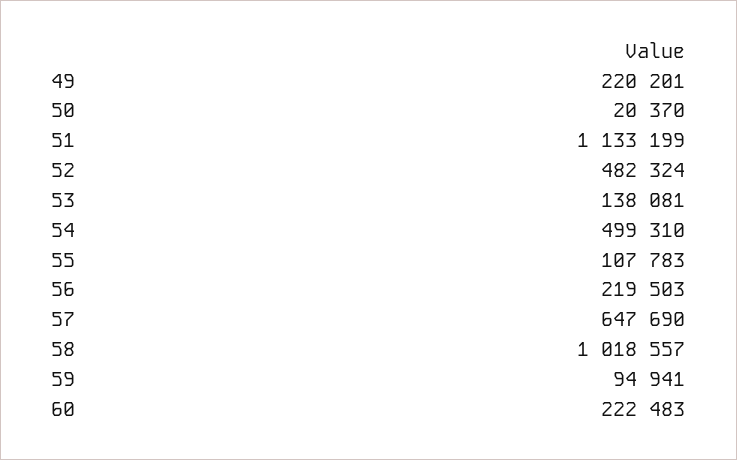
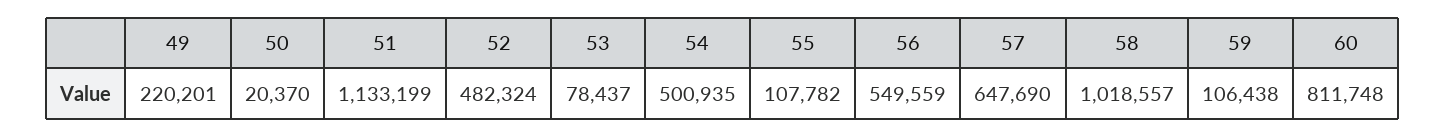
  {
    "49": 220201,
    "50": 20370,
    "51": 1133199,
    "52": 482324,
-   "53": 138081,
+   "53": 78437,
-   "54": 499310,
+   "54": 500935,
-   "55": 107783,
+   "55": 107782,
-   "56": 219503,
+   "56": 549559,
    "57": 647690,
    "58": 1018557,
-   "59": 94941,
+   "59": 106438,
-   "60": 222483
+   "60": 811748
  }

